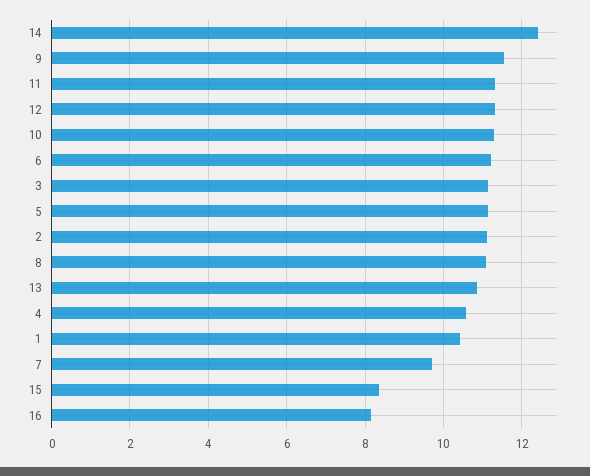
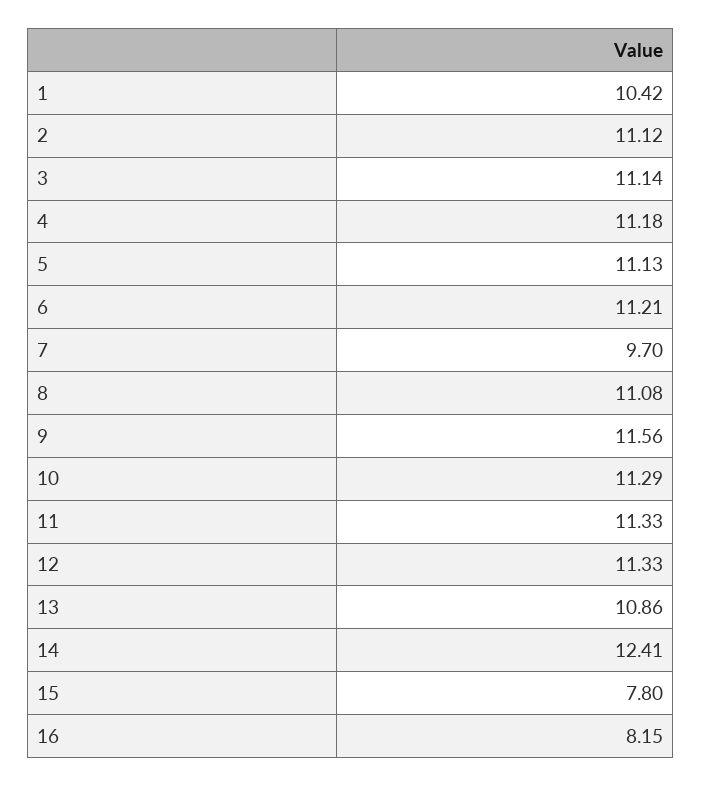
  {
    "14": 12.41,
    "9": 11.56,
    "11": 11.33,
    "12": 11.33,
    "10": 11.29,
    "6": 11.21,
    "3": 11.14,
    "5": 11.13,
    "2": 11.12,
    "8": 11.08,
    "13": 10.86,
-   "4": 10.6,
+   "4": 11.18,
    "1": 10.42,
    "7": 9.7,
-   "15": 8.4,
+   "15": 7.8,
    "16": 8.15
  }

